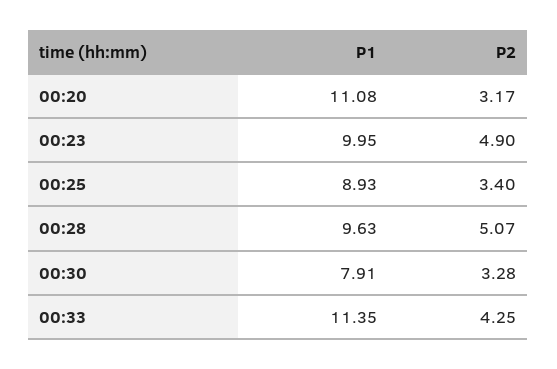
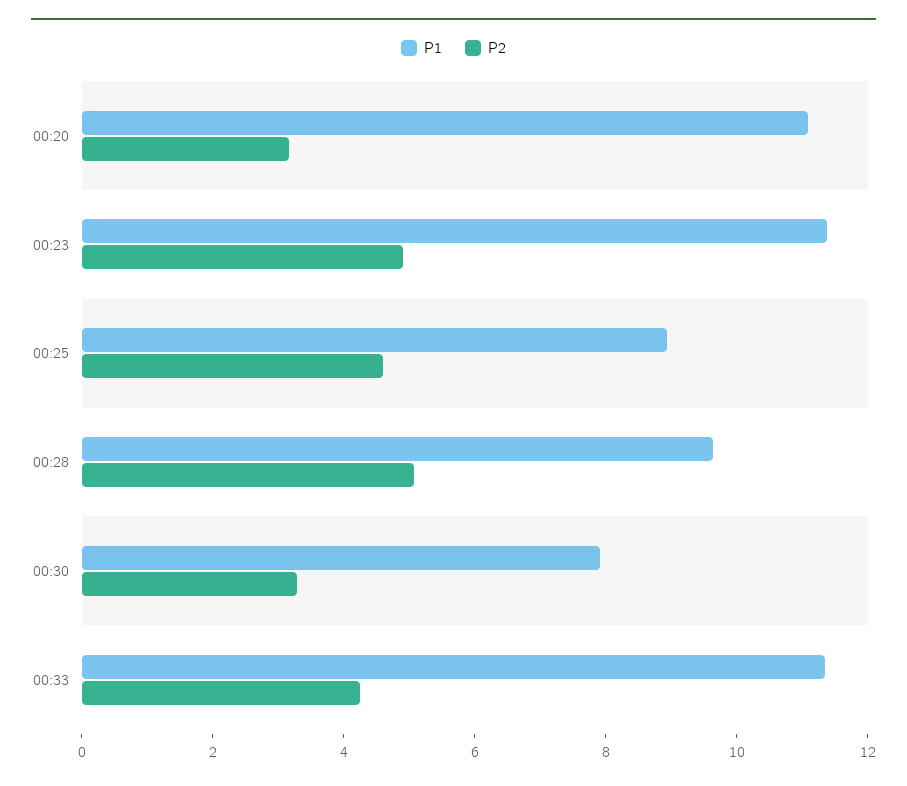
  {
    "P1": {
      "00:20": 11.08,
-     "00:23": 9.95,
+     "00:23": 11.5,
      "00:25": 8.93,
      "00:28": 9.63,
      "00:30": 7.91,
      "00:33": 11.35
    },
    "P2": {
      "00:20": 3.17,
      "00:23": 4.9,
-     "00:25": 3.4,
+     "00:25": 4.5,
      "00:28": 5.07,
      "00:30": 3.28,
      "00:33": 4.25
    }
  }

